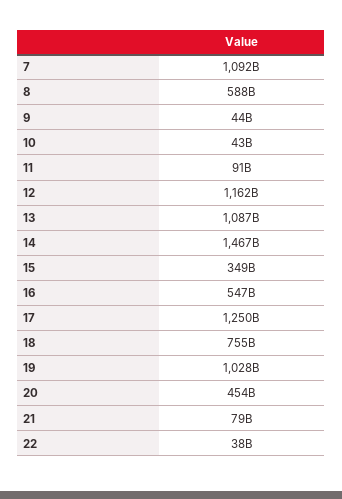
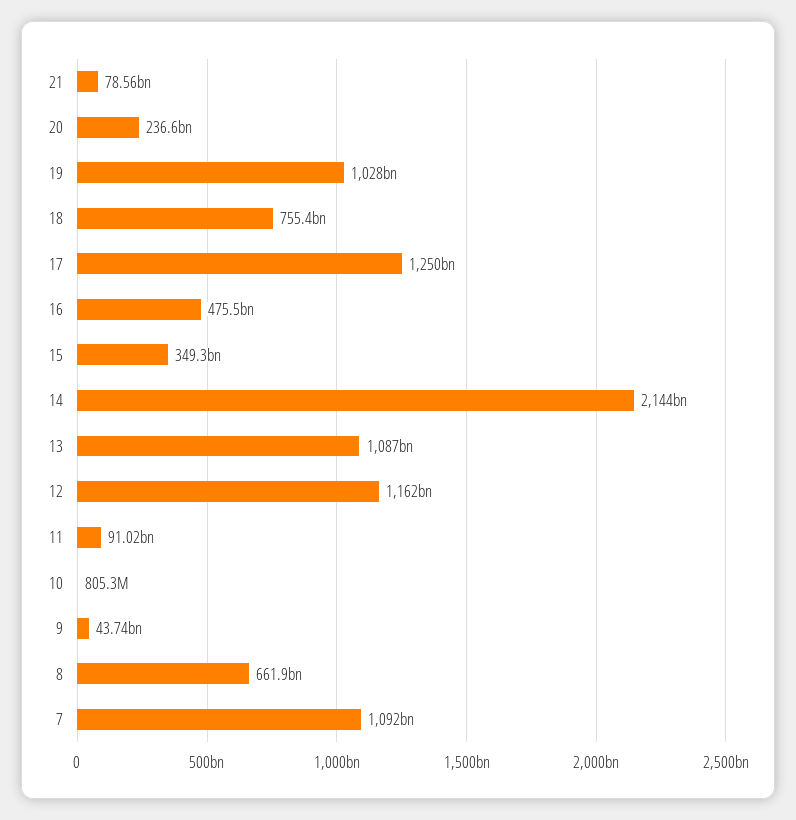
  {
    "7": 1092000000000,
-   "8": 588000000000,
+   "8": 661900000000,
    "9": 43740000000,
-   "10": 43000000000,
+   "10": 805300000,
    "11": 91020000000,
    "12": 1162000000000,
    "13": 1087000000000,
-   "14": 1467000000000,
+   "14": 2144000000000,
    "15": 349300000000,
-   "16": 547000000000,
+   "16": 475500000000,
    "17": 1250000000000,
    "18": 755400000000,
    "19": 1028000000000,
-   "20": 454000000000,
+   "20": 236600000000,
-   "21": 78560000000,
+   "21": 78560000000
-   "22": 38000000000
  }

